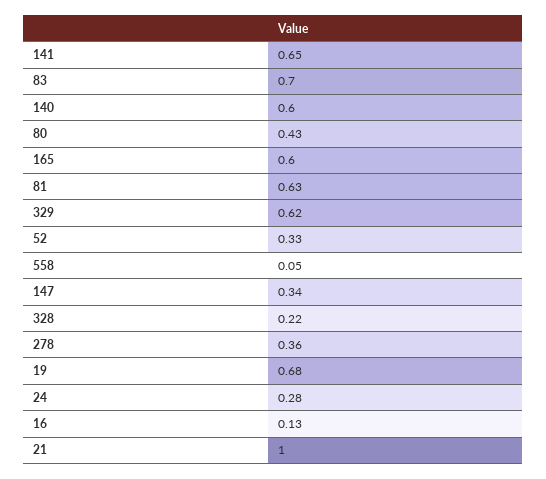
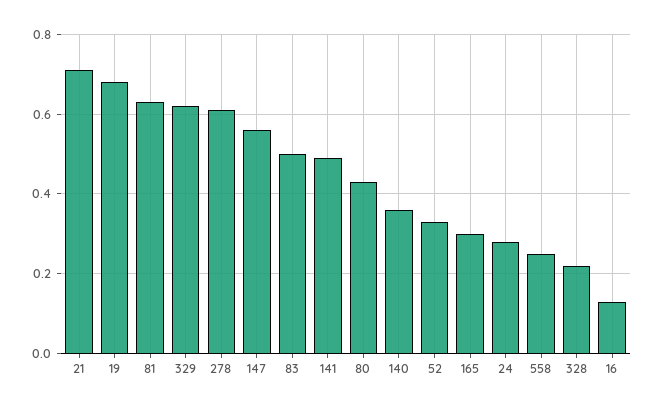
  {
-   "141": 0.65,
+   "141": 0.5,
-   "83": 0.7,
+   "83": 0.5,
-   "140": 0.6,
+   "140": 0.35,
    "80": 0.43,
-   "165": 0.6,
+   "165": 0.3,
    "81": 0.63,
    "329": 0.62,
    "52": 0.33,
-   "558": 0.05,
+   "558": 0.25,
-   "147": 0.34,
+   "147": 0.55,
    "328": 0.22,
-   "278": 0.36,
+   "278": 0.6,
    "19": 0.68,
    "24": 0.28,
    "16": 0.13,
-   "21": 1
+   "21": 0.7
  }

